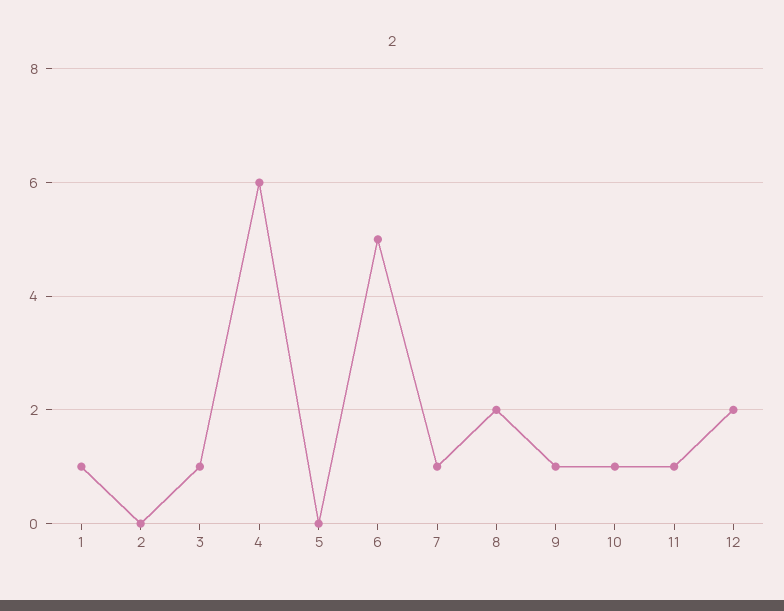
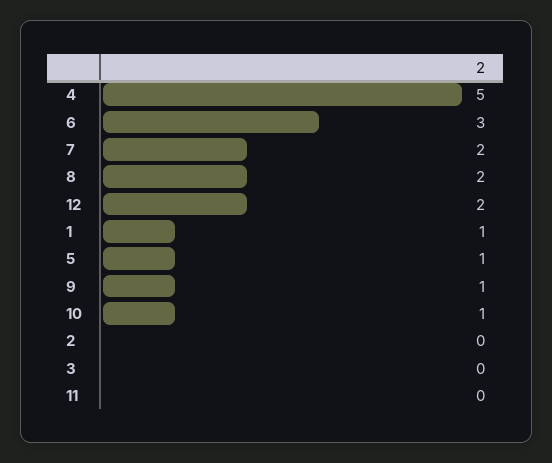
  {
    "1": 1,
    "2": 0,
-   "3": 1,
+   "3": 0,
-   "4": 6,
+   "4": 5,
-   "5": 0,
+   "5": 1,
-   "6": 5,
+   "6": 3,
-   "7": 1,
+   "7": 2,
    "8": 2,
    "9": 1,
    "10": 1,
-   "11": 1,
+   "11": 0,
    "12": 2
  }

